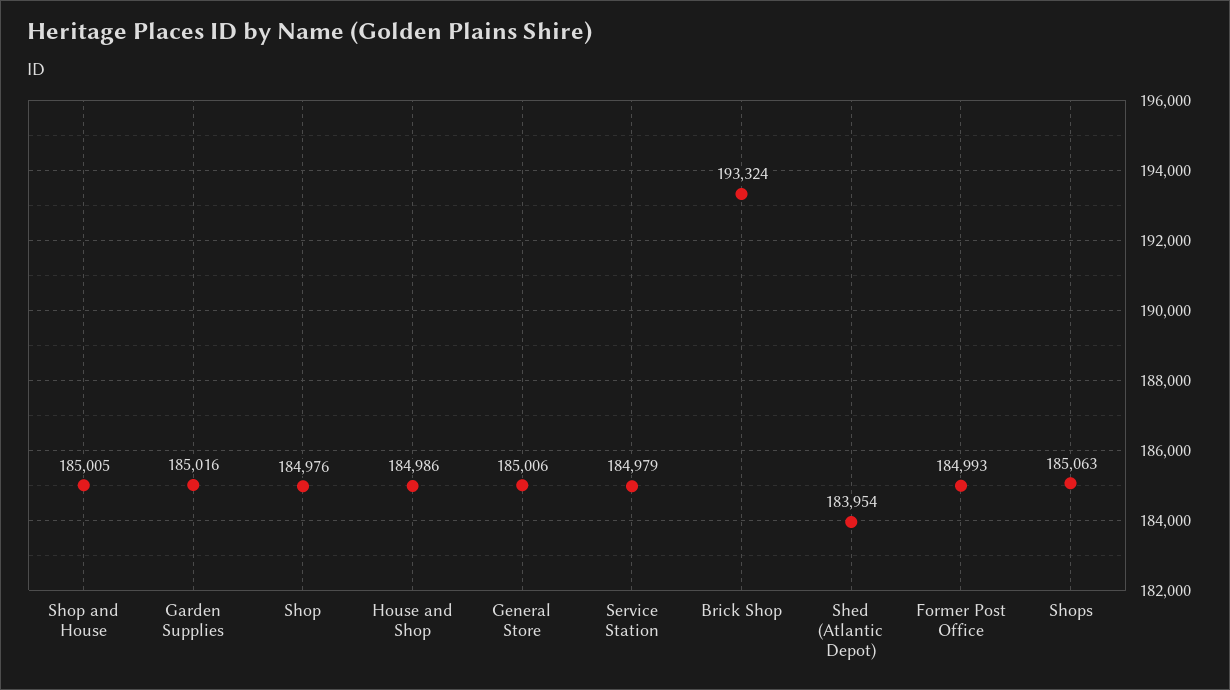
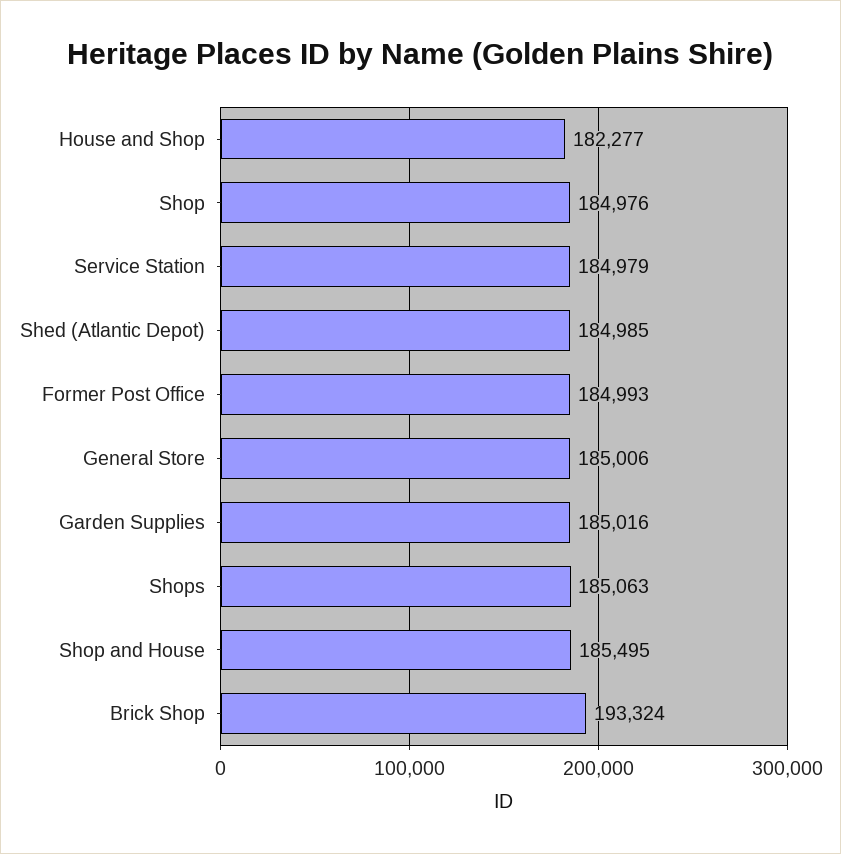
  {
-   "Shop and House": 185005,
+   "Shop and House": 185495,
    "Garden Supplies": 185016,
    "Shop": 184976,
-   "House and Shop": 184986,
+   "House and Shop": 182277,
    "General Store": 185006,
    "Service Station": 184979,
    "Brick Shop": 193324,
-   "Shed (Atlantic Depot)": 183954,
+   "Shed (Atlantic Depot)": 184985,
    "Former Post Office": 184993,
    "Shops": 185063
  }

